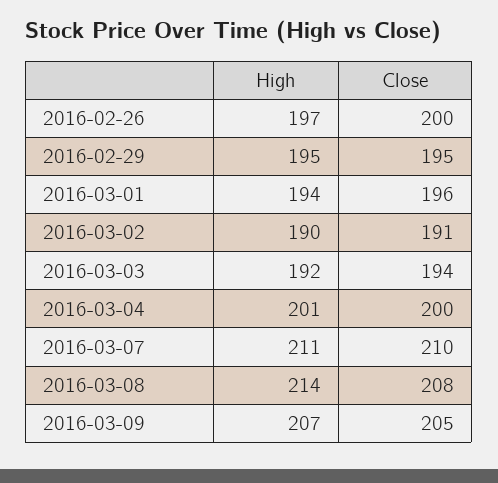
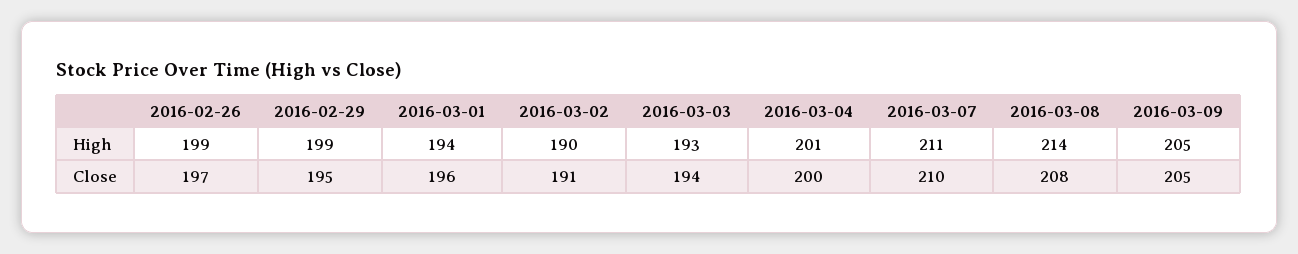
  {
    "High": {
-     "2016-02-26": 197,
+     "2016-02-26": 199,
-     "2016-02-29": 195,
+     "2016-02-29": 199,
      "2016-03-01": 194,
      "2016-03-02": 190,
-     "2016-03-03": 192,
+     "2016-03-03": 193,
      "2016-03-04": 201,
      "2016-03-07": 211,
      "2016-03-08": 214,
-     "2016-03-09": 207
+     "2016-03-09": 205
    },
    "Close": {
-     "2016-02-26": 200,
+     "2016-02-26": 197,
      "2016-02-29": 195,
      "2016-03-01": 196,
      "2016-03-02": 191,
      "2016-03-03": 194,
      "2016-03-04": 200,
      "2016-03-07": 210,
      "2016-03-08": 208,
      "2016-03-09": 205
    }
  }

